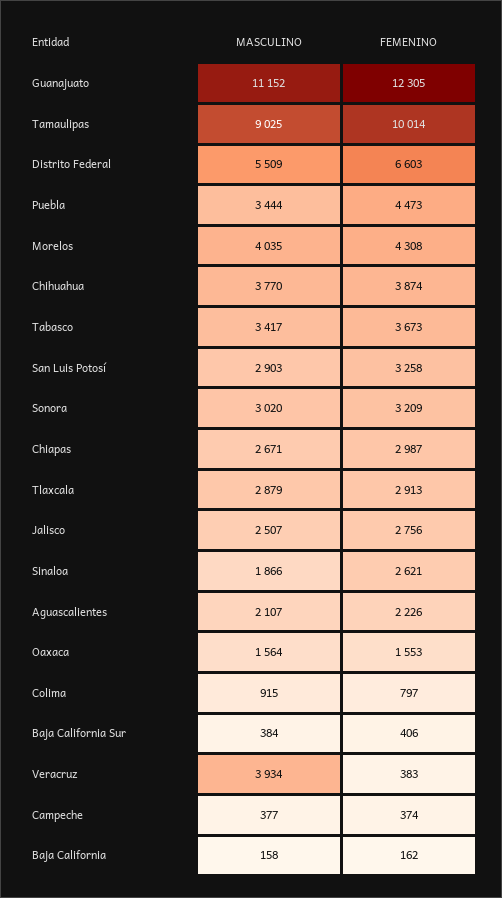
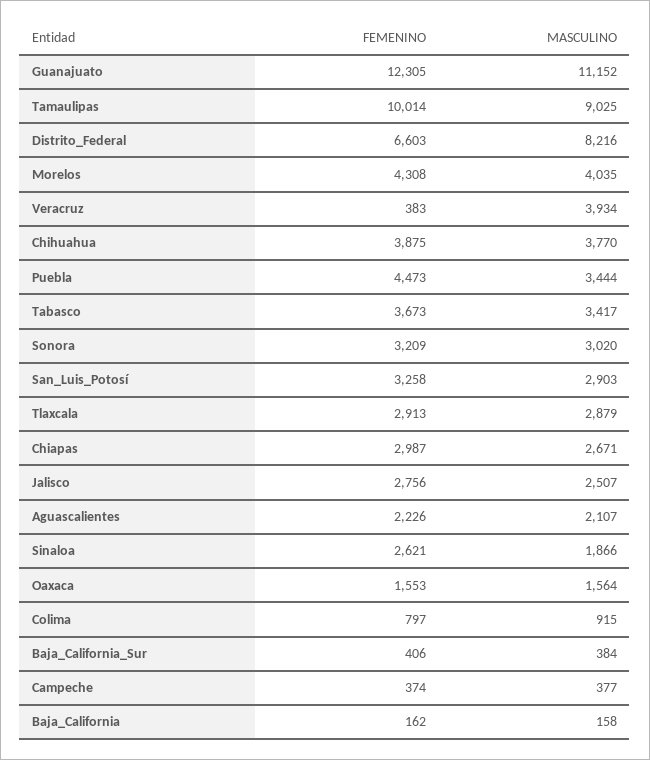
  {
    "MASCULINO": {
      "Guanajuato": 11152,
      "Tamaulipas": 9025,
-     "Distrito Federal": 5509,
+     "Distrito Federal": 8216,
      "Puebla": 3444,
      "Morelos": 4035,
      "Chihuahua": 3770,
      "Tabasco": 3417,
      "San Luis Potosí": 2903,
      "Sonora": 3020,
      "Chiapas": 2671,
      "Tlaxcala": 2879,
      "Jalisco": 2507,
      "Sinaloa": 1866,
      "Aguascalientes": 2107,
      "Oaxaca": 1564,
      "Colima": 915,
      "Baja California Sur": 384,
      "Veracruz": 3934,
      "Campeche": 377,
      "Baja California": 158
    },
    "FEMENINO": {
      "Guanajuato": 12305,
      "Tamaulipas": 10014,
      "Distrito Federal": 6603,
      "Puebla": 4473,
      "Morelos": 4308,
-     "Chihuahua": 3874,
+     "Chihuahua": 3875,
      "Tabasco": 3673,
      "San Luis Potosí": 3258,
      "Sonora": 3209,
      "Chiapas": 2987,
      "Tlaxcala": 2913,
      "Jalisco": 2756,
      "Sinaloa": 2621,
      "Aguascalientes": 2226,
      "Oaxaca": 1553,
      "Colima": 797,
      "Baja California Sur": 406,
      "Veracruz": 383,
      "Campeche": 374,
      "Baja California": 162
    }
  }

